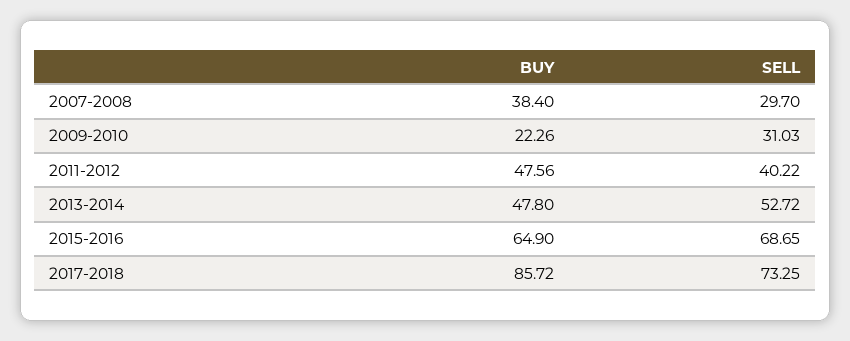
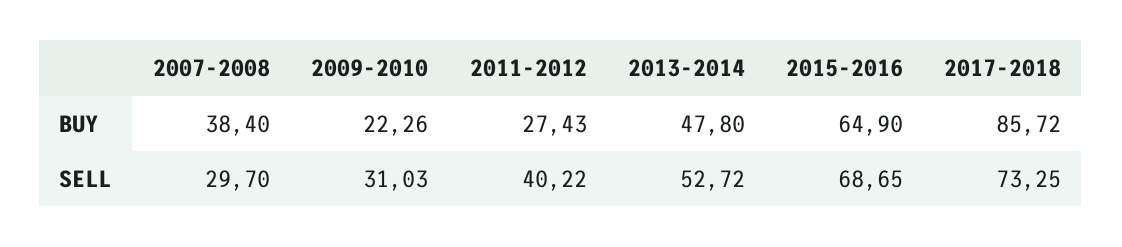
  {
    "BUY": {
      "2007-2008": 38.4,
      "2009-2010": 22.26,
-     "2011-2012": 47.56,
+     "2011-2012": 27.43,
      "2013-2014": 47.8,
      "2015-2016": 64.9,
      "2017-2018": 85.72
    },
    "SELL": {
      "2007-2008": 29.7,
      "2009-2010": 31.03,
      "2011-2012": 40.22,
      "2013-2014": 52.72,
      "2015-2016": 68.65,
      "2017-2018": 73.25
    }
  }

